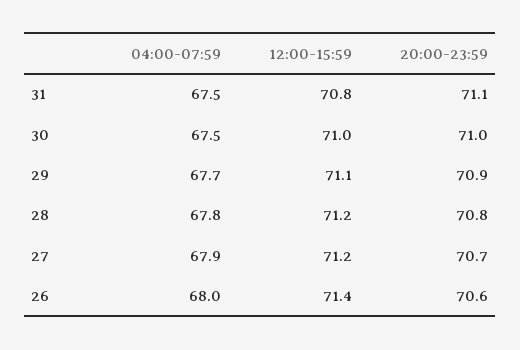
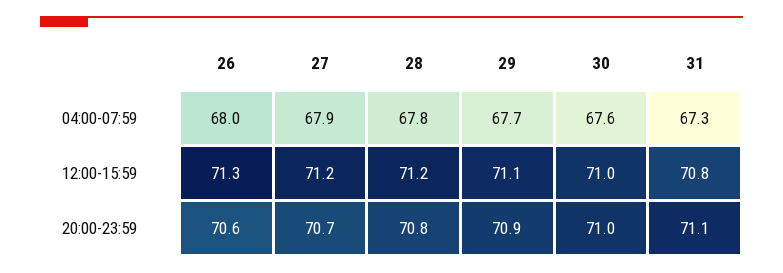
  {
    "04:00-07:59": {
-     "31": 67.5,
+     "31": 67.3,
-     "30": 67.5,
+     "30": 67.6,
      "29": 67.7,
      "28": 67.8,
      "27": 67.9,
      "26": 68
    },
    "12:00-15:59": {
      "31": 70.8,
      "30": 71,
      "29": 71.1,
      "28": 71.2,
      "27": 71.2,
-     "26": 71.4
+     "26": 71.3
    },
    "20:00-23:59": {
      "31": 71.1,
      "30": 71,
      "29": 70.9,
      "28": 70.8,
      "27": 70.7,
      "26": 70.6
    }
  }

